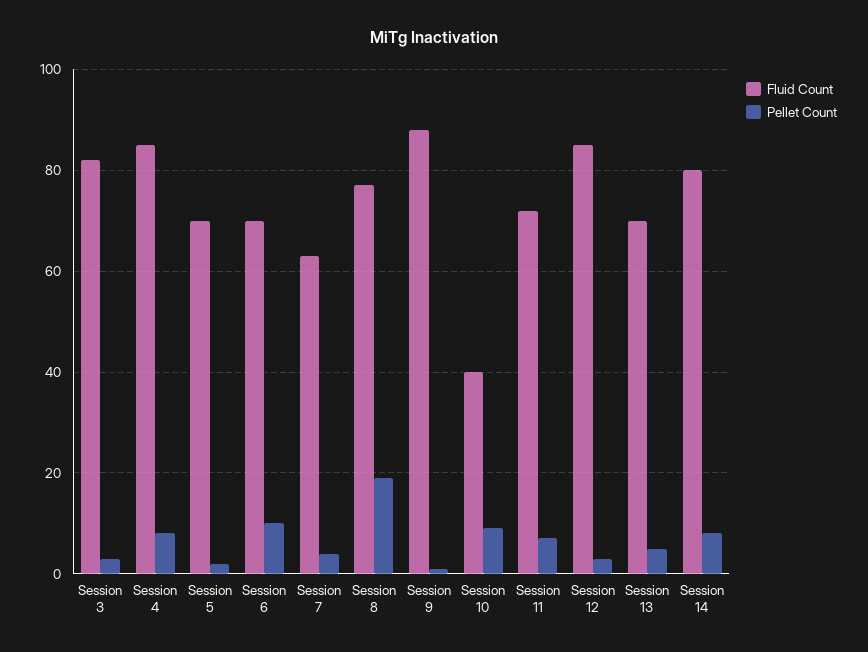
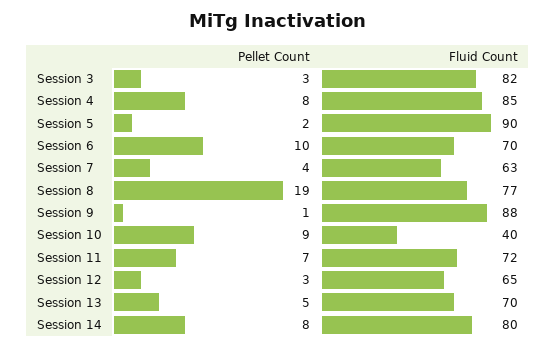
  {
    "Fluid Count": {
      "Session 3": 82,
      "Session 4": 85,
-     "Session 5": 70,
+     "Session 5": 90,
      "Session 6": 70,
      "Session 7": 63,
      "Session 8": 77,
      "Session 9": 88,
      "Session 10": 40,
      "Session 11": 72,
-     "Session 12": 85,
+     "Session 12": 65,
      "Session 13": 70,
      "Session 14": 80
    },
    "Pellet Count": {
      "Session 3": 3,
      "Session 4": 8,
      "Session 5": 2,
      "Session 6": 10,
      "Session 7": 4,
      "Session 8": 19,
      "Session 9": 1,
      "Session 10": 9,
      "Session 11": 7,
      "Session 12": 3,
      "Session 13": 5,
      "Session 14": 8
    }
  }

